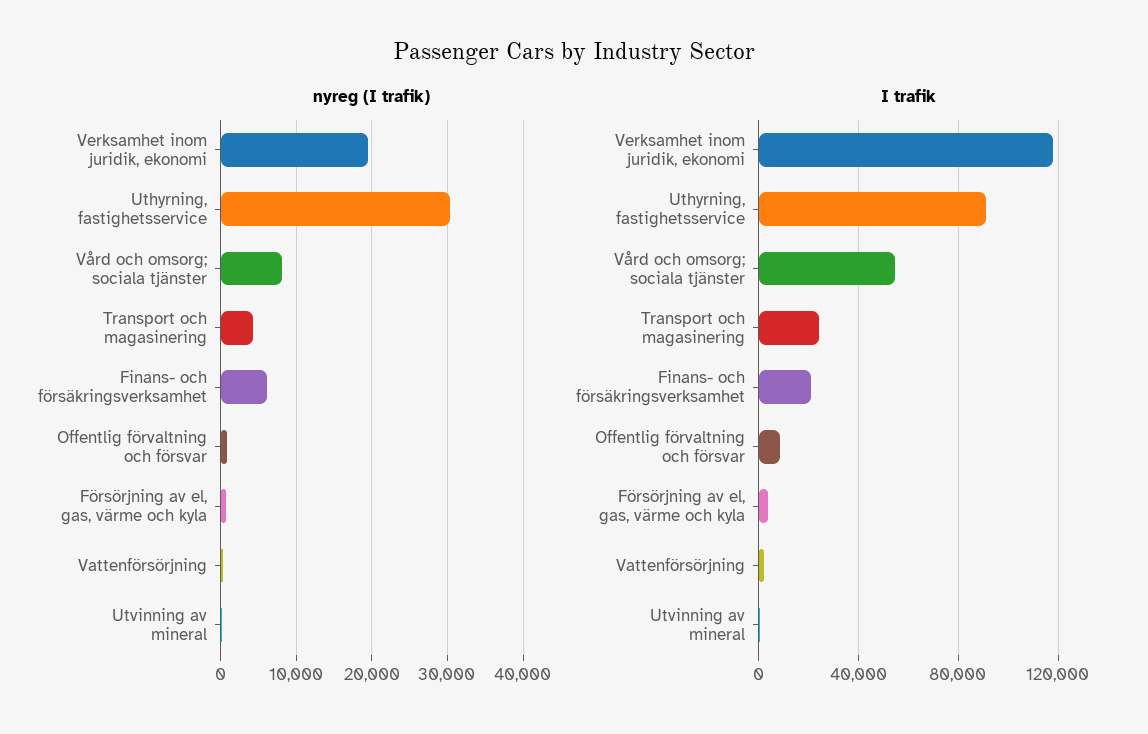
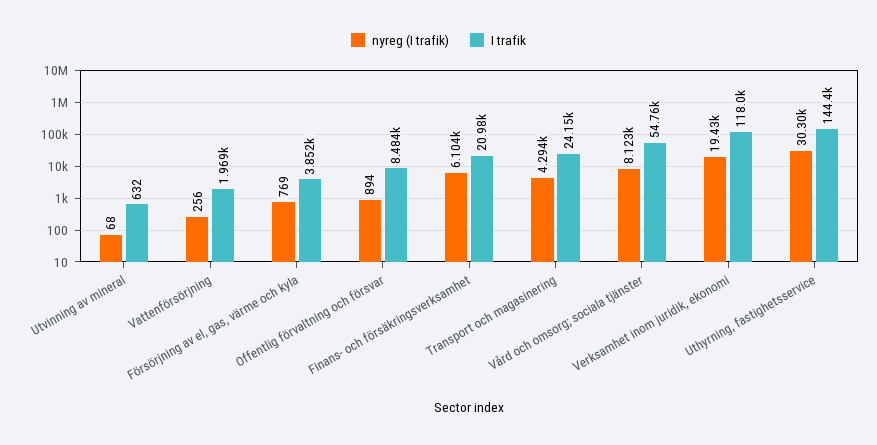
  {
    "nyreg (I trafik)": {
      "Verksamhet inom juridik, ekonomi": 19430,
      "Uthyrning, fastighetsservice": 30300,
      "Vård och omsorg; sociala tjänster": 8123,
      "Transport och magasinering": 4294,
      "Finans- och försäkringsverksamhet": 6104,
      "Offentlig förvaltning och försvar": 894,
      "Försörjning av el, gas, värme och kyla": 769,
      "Vattenförsörjning": 256,
      "Utvinning av mineral": 68
    },
    "I trafik": {
      "Verksamhet inom juridik, ekonomi": 118000,
-     "Uthyrning, fastighetsservice": 90000,
+     "Uthyrning, fastighetsservice": 144400,
      "Vård och omsorg; sociala tjänster": 54760,
      "Transport och magasinering": 24150,
      "Finans- och försäkringsverksamhet": 20980,
      "Offentlig förvaltning och försvar": 8484,
      "Försörjning av el, gas, värme och kyla": 3852,
      "Vattenförsörjning": 1969,
      "Utvinning av mineral": 632
    }
  }

